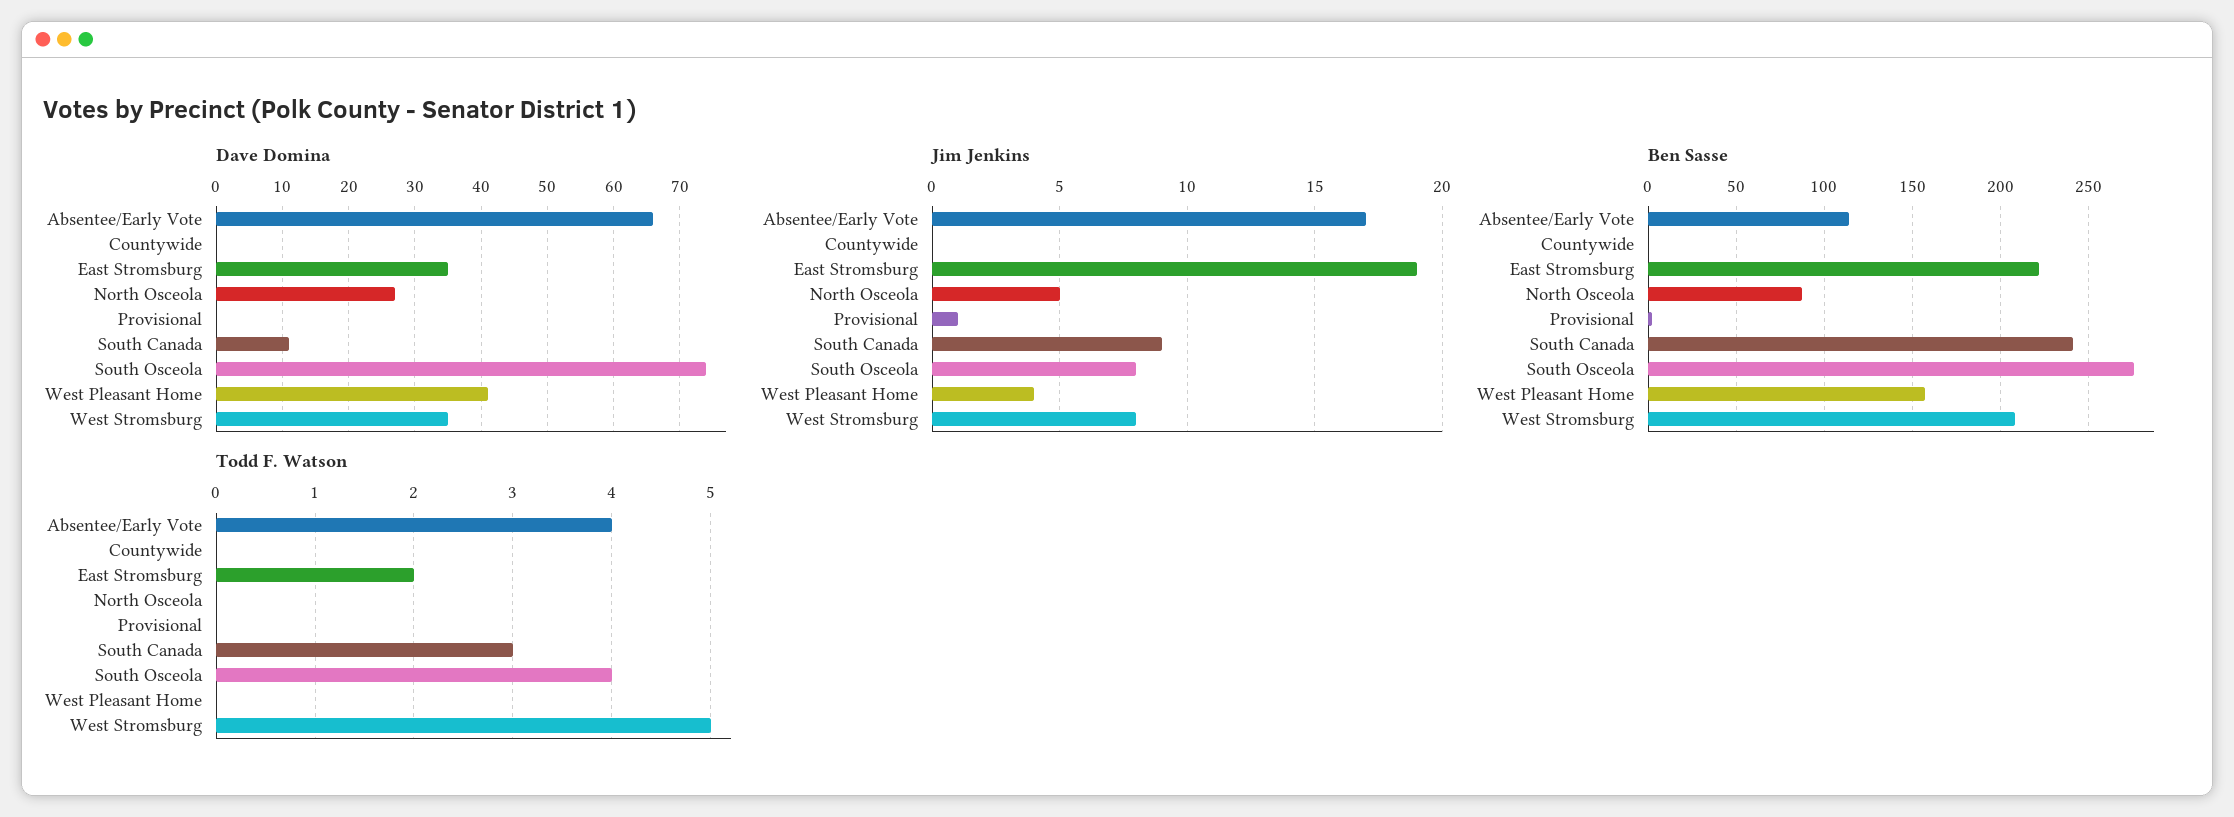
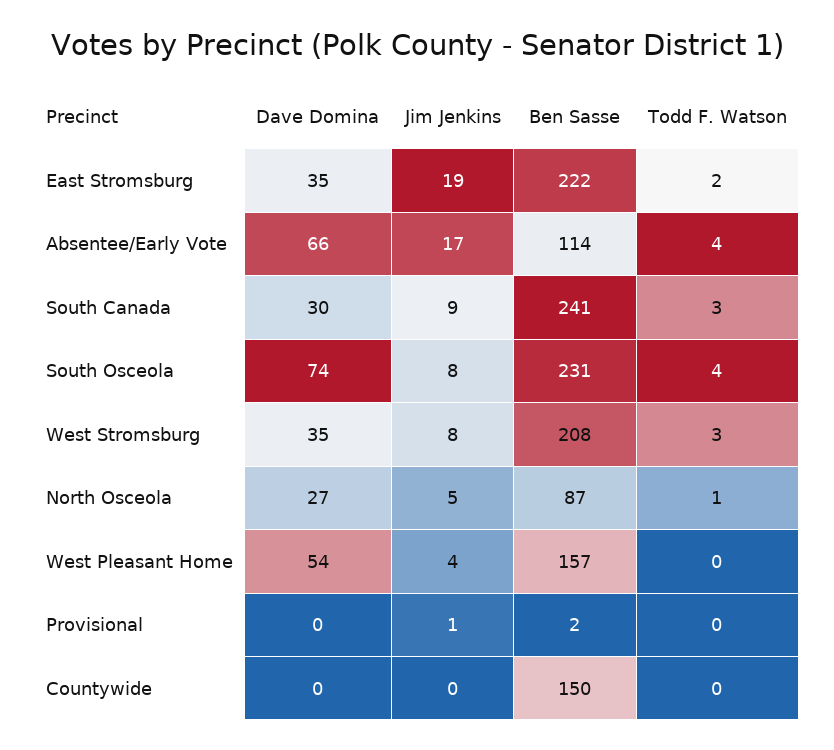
  {
    "Dave Domina": {
      "Absentee/Early Vote": 66,
      "Countywide": 0,
      "East Stromsburg": 35,
      "North Osceola": 27,
      "Provisional": 0,
-     "South Canada": 11,
+     "South Canada": 30,
      "South Osceola": 74,
-     "West Pleasant Home": 41,
+     "West Pleasant Home": 54,
      "West Stromsburg": 35
    },
    "Jim Jenkins": {
      "Absentee/Early Vote": 17,
      "Countywide": 0,
      "East Stromsburg": 19,
      "North Osceola": 5,
      "Provisional": 1,
      "South Canada": 9,
      "South Osceola": 8,
      "West Pleasant Home": 4,
      "West Stromsburg": 8
    },
    "Ben Sasse": {
      "Absentee/Early Vote": 114,
-     "Countywide": 0,
+     "Countywide": 150,
      "East Stromsburg": 222,
      "North Osceola": 87,
      "Provisional": 2,
      "South Canada": 241,
-     "South Osceola": 275,
+     "South Osceola": 231,
      "West Pleasant Home": 157,
      "West Stromsburg": 208
    },
    "Todd F. Watson": {
      "Absentee/Early Vote": 4,
      "Countywide": 0,
      "East Stromsburg": 2,
-     "North Osceola": 0,
+     "North Osceola": 1,
      "Provisional": 0,
      "South Canada": 3,
      "South Osceola": 4,
      "West Pleasant Home": 0,
-     "West Stromsburg": 5
+     "West Stromsburg": 3
    }
  }

